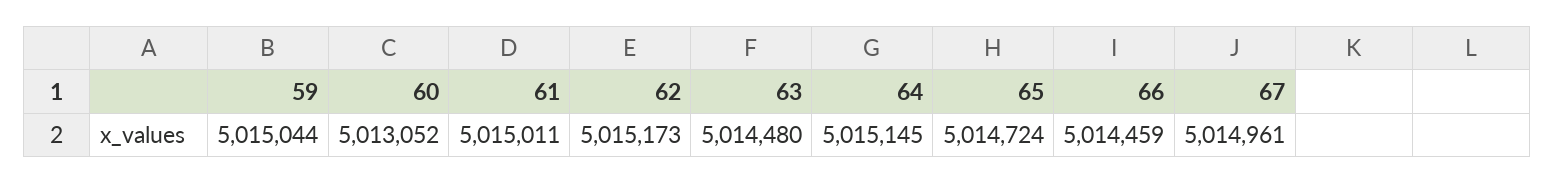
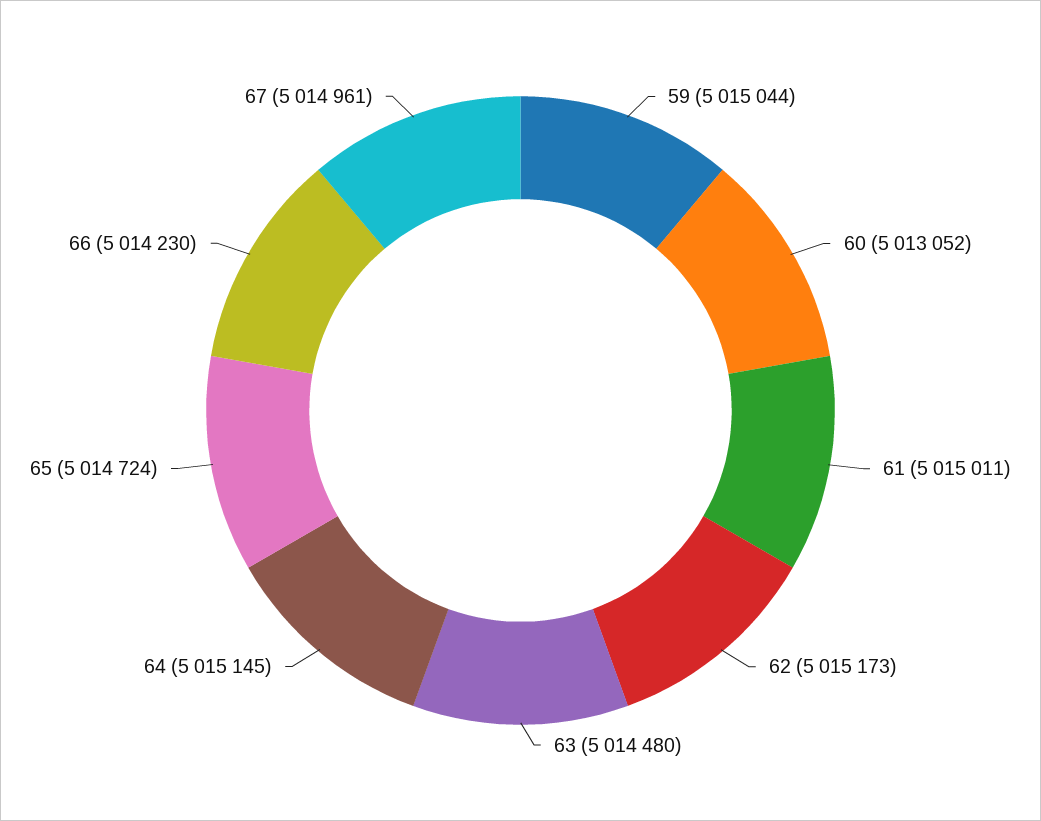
  {
    "59": 5015044,
    "60": 5013052,
    "61": 5015011,
    "62": 5015173,
    "63": 5014480,
    "64": 5015145,
    "65": 5014724,
-   "66": 5014459,
+   "66": 5014230,
    "67": 5014961
  }

